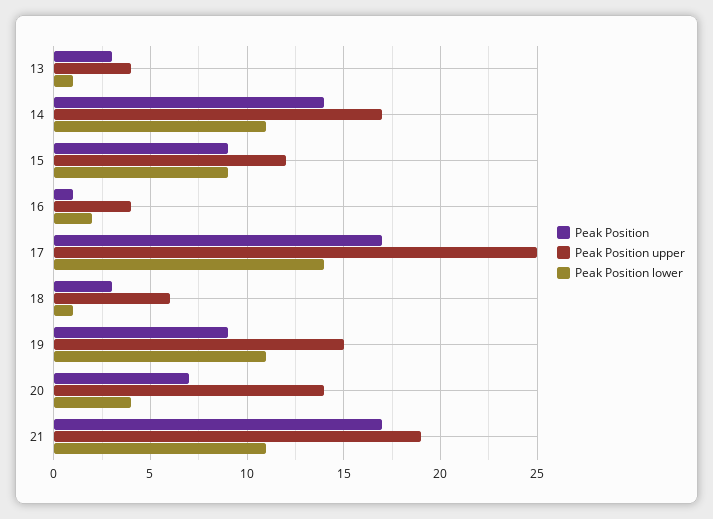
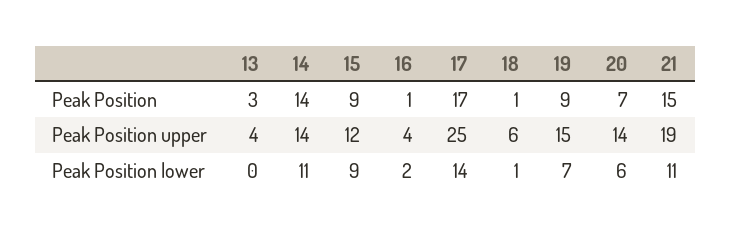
  {
    "Peak Position": {
      "13": 3,
      "14": 14,
      "15": 9,
      "16": 1,
      "17": 17,
-     "18": 3,
+     "18": 1,
      "19": 9,
      "20": 7,
-     "21": 17
+     "21": 15
    },
    "Peak Position upper": {
      "13": 4,
-     "14": 17,
+     "14": 14,
      "15": 12,
      "16": 4,
      "17": 25,
      "18": 6,
      "19": 15,
      "20": 14,
      "21": 19
    },
    "Peak Position lower": {
-     "13": 1,
+     "13": 0,
      "14": 11,
      "15": 9,
      "16": 2,
      "17": 14,
      "18": 1,
-     "19": 11,
+     "19": 7,
-     "20": 4,
+     "20": 6,
      "21": 11
    }
  }

